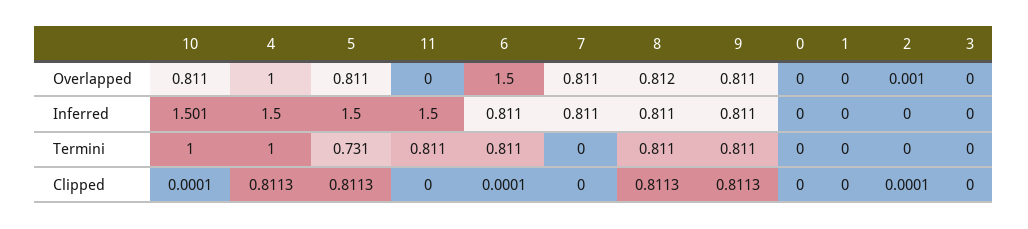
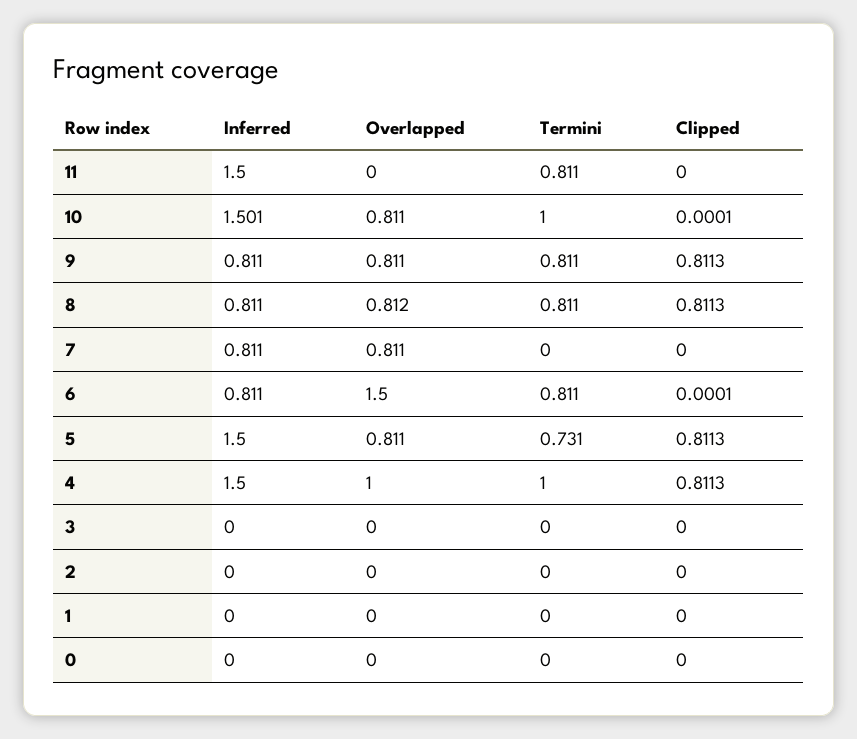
  {
    "10": {
      "Overlapped": 0.811,
      "Inferred": 1.501,
      "Termini": 1,
      "Clipped": 0.0001
    },
    "4": {
      "Overlapped": 1,
      "Inferred": 1.5,
      "Termini": 1,
      "Clipped": 0.8113
    },
    "5": {
      "Overlapped": 0.811,
      "Inferred": 1.5,
      "Termini": 0.731,
      "Clipped": 0.8113
    },
    "11": {
      "Overlapped": 0,
      "Inferred": 1.5,
      "Termini": 0.811,
      "Clipped": 0
    },
    "6": {
      "Overlapped": 1.5,
      "Inferred": 0.811,
      "Termini": 0.811,
      "Clipped": 0.0001
    },
    "7": {
      "Overlapped": 0.811,
      "Inferred": 0.811,
      "Termini": 0,
      "Clipped": 0
    },
    "8": {
      "Overlapped": 0.812,
      "Inferred": 0.811,
      "Termini": 0.811,
      "Clipped": 0.8113
    },
    "9": {
      "Overlapped": 0.811,
      "Inferred": 0.811,
      "Termini": 0.811,
      "Clipped": 0.8113
    },
    "0": {
      "Overlapped": 0,
      "Inferred": 0,
      "Termini": 0,
      "Clipped": 0
    },
    "1": {
      "Overlapped": 0,
      "Inferred": 0,
      "Termini": 0,
      "Clipped": 0
    },
    "2": {
-     "Overlapped": 0.001,
+     "Overlapped": 0,
      "Inferred": 0,
      "Termini": 0,
-     "Clipped": 0.0001
+     "Clipped": 0
    },
    "3": {
      "Overlapped": 0,
      "Inferred": 0,
      "Termini": 0,
      "Clipped": 0
    }
  }

